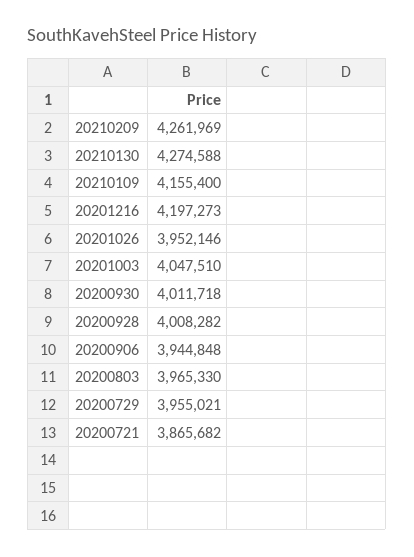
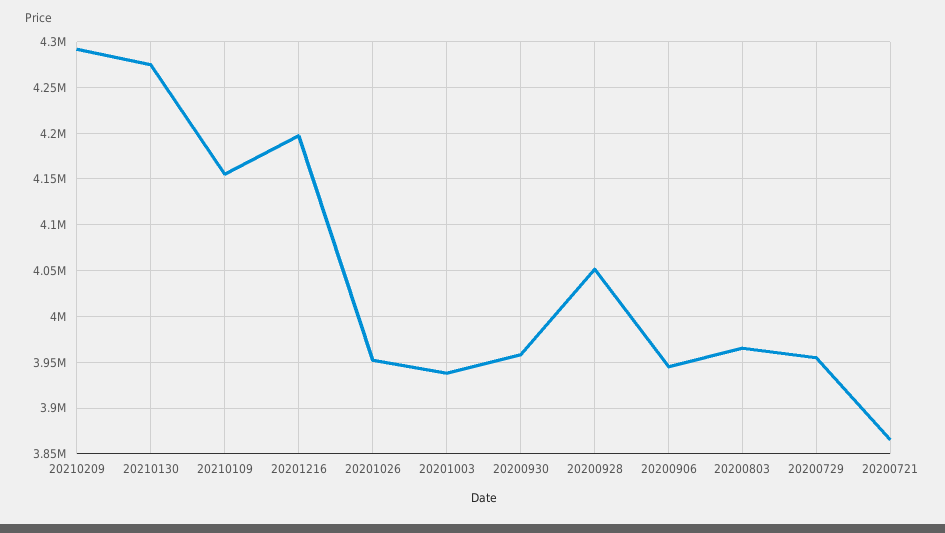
  {
-   "20210209": 4261969,
+   "20210209": 4290000,
    "20210130": 4274588,
    "20210109": 4155400,
    "20201216": 4197273,
    "20201026": 3952146,
-   "20201003": 4047510,
+   "20201003": 3940000,
-   "20200930": 4011718,
+   "20200930": 3960000,
-   "20200928": 4008282,
+   "20200928": 4050000,
    "20200906": 3944848,
    "20200803": 3965330,
    "20200729": 3955021,
    "20200721": 3865682
  }

